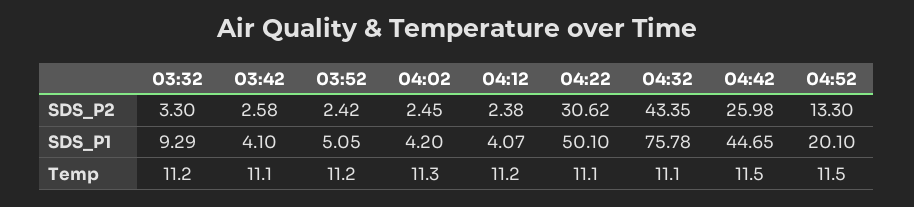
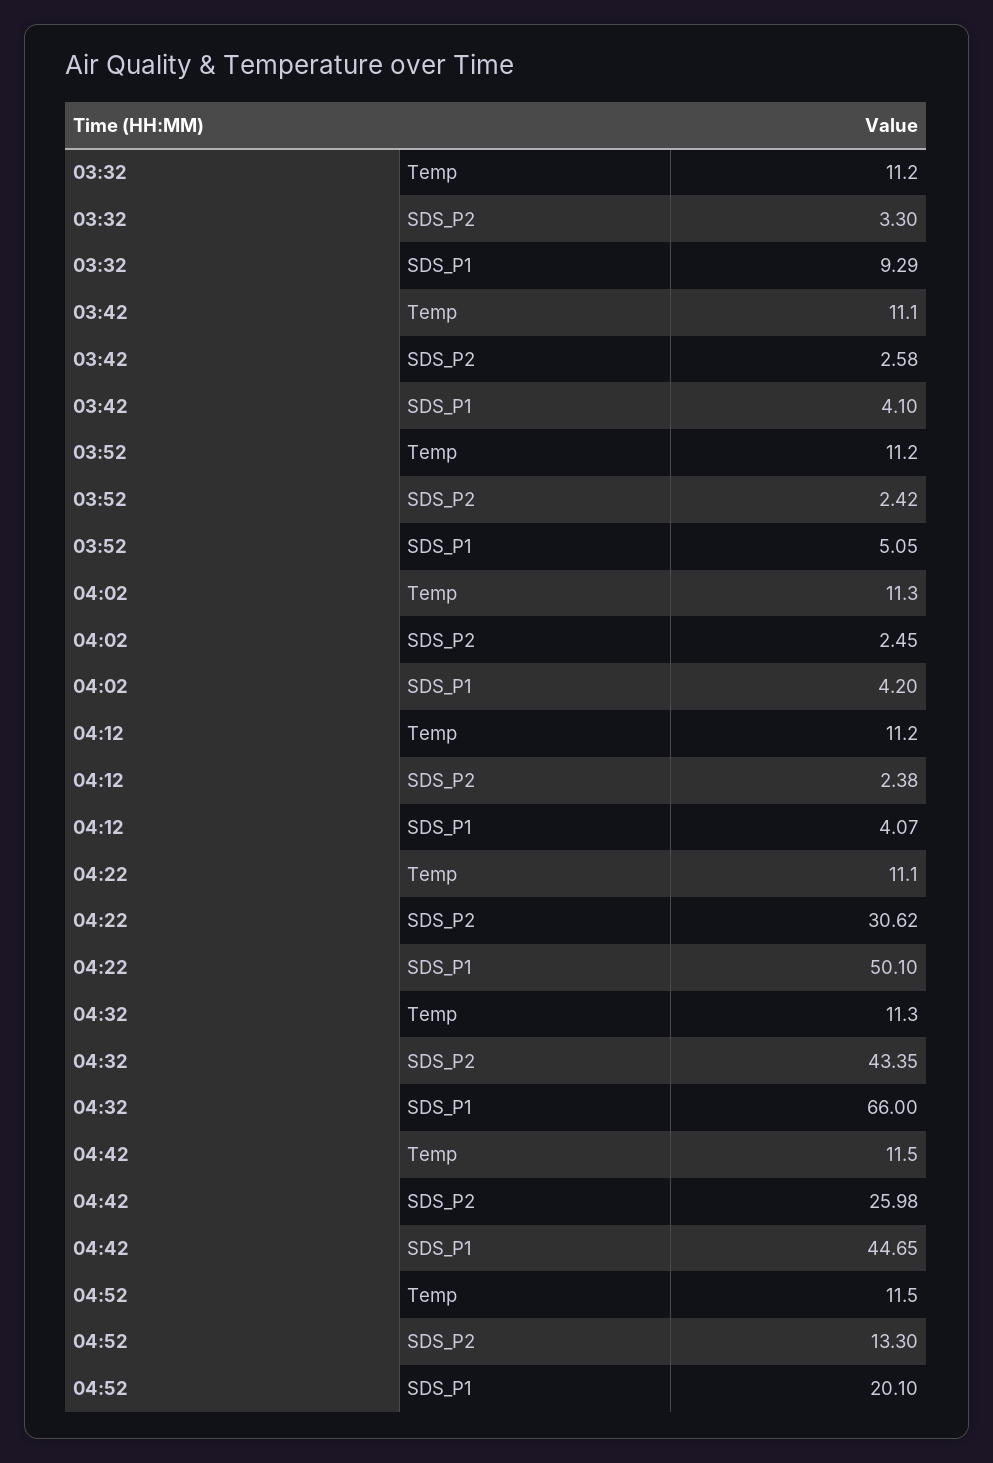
  {
    "03:32": {
      "SDS_P2": 3.3,
      "SDS_P1": 9.29,
      "Temp": 11.2
    },
    "03:42": {
      "SDS_P2": 2.58,
      "SDS_P1": 4.1,
      "Temp": 11.1
    },
    "03:52": {
      "SDS_P2": 2.42,
      "SDS_P1": 5.05,
      "Temp": 11.2
    },
    "04:02": {
      "SDS_P2": 2.45,
      "SDS_P1": 4.2,
      "Temp": 11.3
    },
    "04:12": {
      "SDS_P2": 2.38,
      "SDS_P1": 4.07,
      "Temp": 11.2
    },
    "04:22": {
      "SDS_P2": 30.62,
      "SDS_P1": 50.1,
      "Temp": 11.1
    },
    "04:32": {
      "SDS_P2": 43.35,
-     "SDS_P1": 75.78,
+     "SDS_P1": 66,
-     "Temp": 11.1
+     "Temp": 11.3
    },
    "04:42": {
      "SDS_P2": 25.98,
      "SDS_P1": 44.65,
      "Temp": 11.5
    },
    "04:52": {
      "SDS_P2": 13.3,
      "SDS_P1": 20.1,
      "Temp": 11.5
    }
  }

